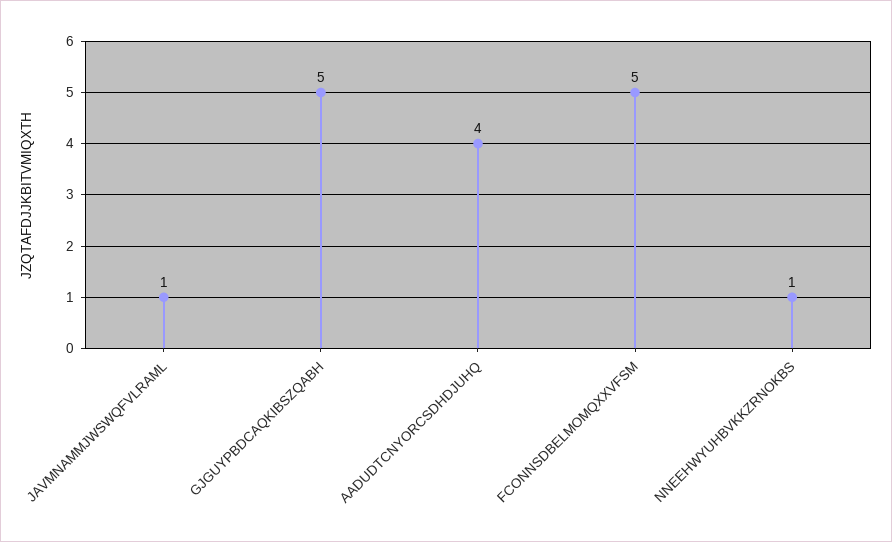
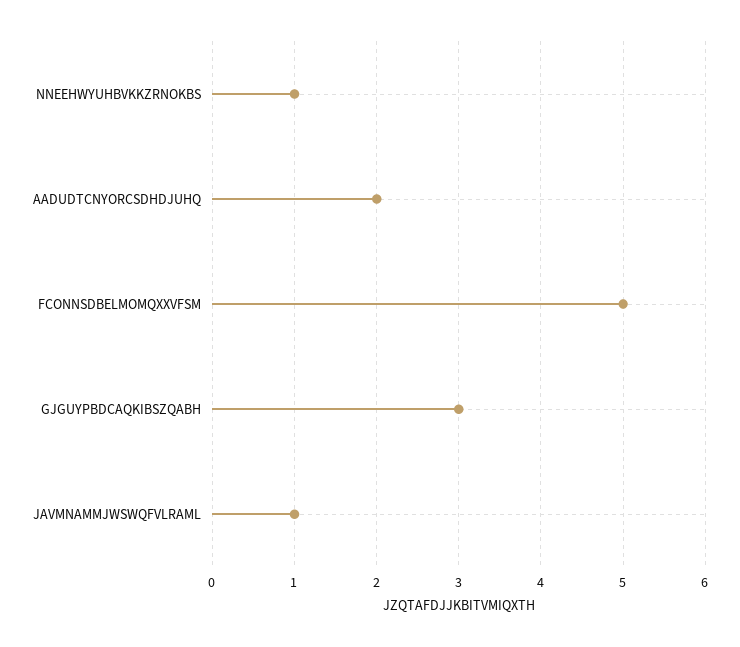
  {
    "JAVMNAMMJWSWQFVLRAML": 1,
-   "GJGUYPBDCAQKIBSZQABH": 5,
+   "GJGUYPBDCAQKIBSZQABH": 3,
-   "AADUDTCNYORCSDHDJUHQ": 4,
+   "AADUDTCNYORCSDHDJUHQ": 2,
    "FCONNSDBELMOMQXXVFSM": 5,
    "NNEEHWYUHBVKKZRNOKBS": 1
  }

